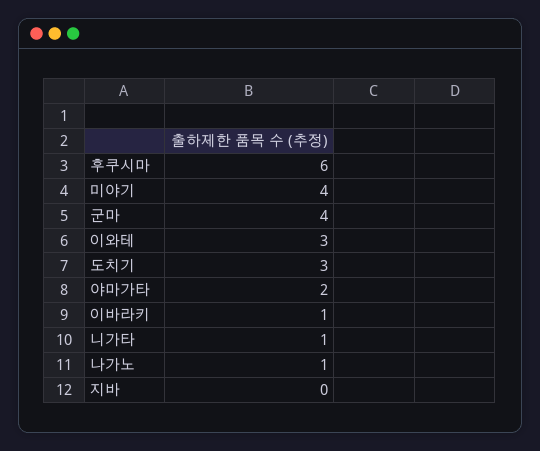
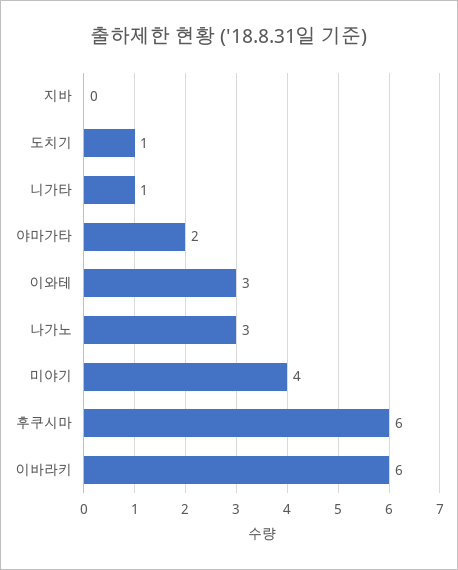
  {
    "후쿠시마": 6,
    "미야기": 4,
-   "군마": 4,
    "이와테": 3,
-   "도치기": 3,
+   "도치기": 1,
    "야마가타": 2,
-   "이바라키": 1,
+   "이바라키": 6,
    "니가타": 1,
-   "나가노": 1,
+   "나가노": 3,
    "지바": 0
  }

